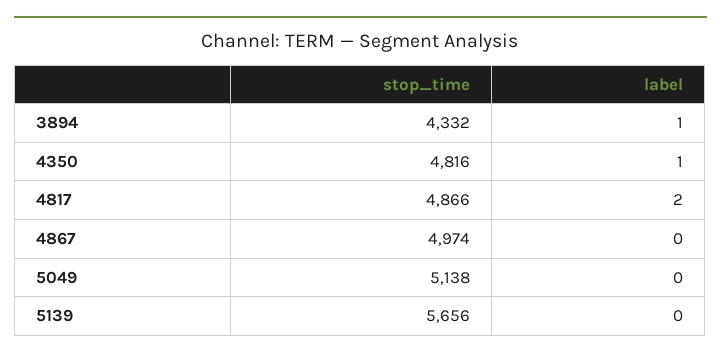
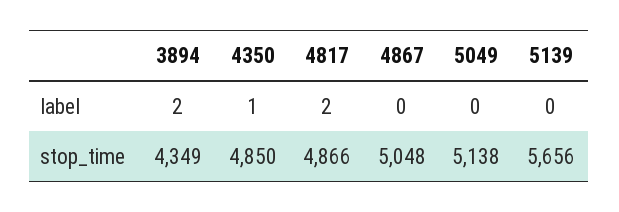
  {
    "stop_time": {
-     "3894": 4332,
+     "3894": 4349,
-     "4350": 4816,
+     "4350": 4850,
      "4817": 4866,
-     "4867": 4974,
+     "4867": 5048,
      "5049": 5138,
      "5139": 5656
    },
    "label": {
-     "3894": 1,
+     "3894": 2,
      "4350": 1,
      "4817": 2,
      "4867": 0,
      "5049": 0,
      "5139": 0
    }
  }

